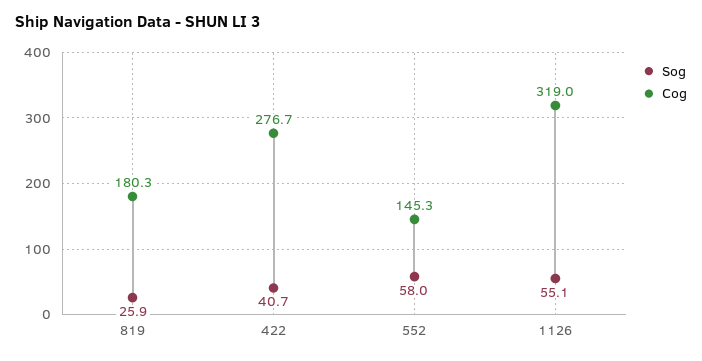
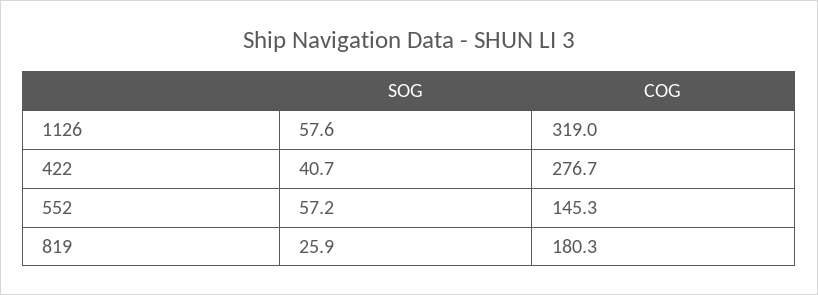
  {
    "Sog": {
      "819": 25.9,
      "422": 40.7,
-     "552": 58,
+     "552": 57.2,
-     "1126": 55.1
+     "1126": 57.6
    },
    "Cog": {
      "819": 180.3,
      "422": 276.7,
      "552": 145.3,
      "1126": 319
    }
  }

